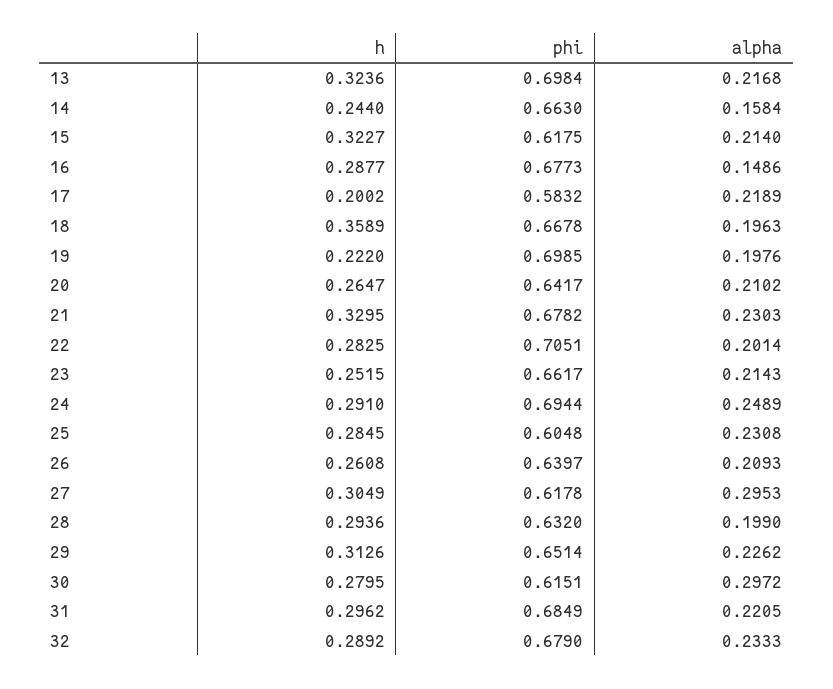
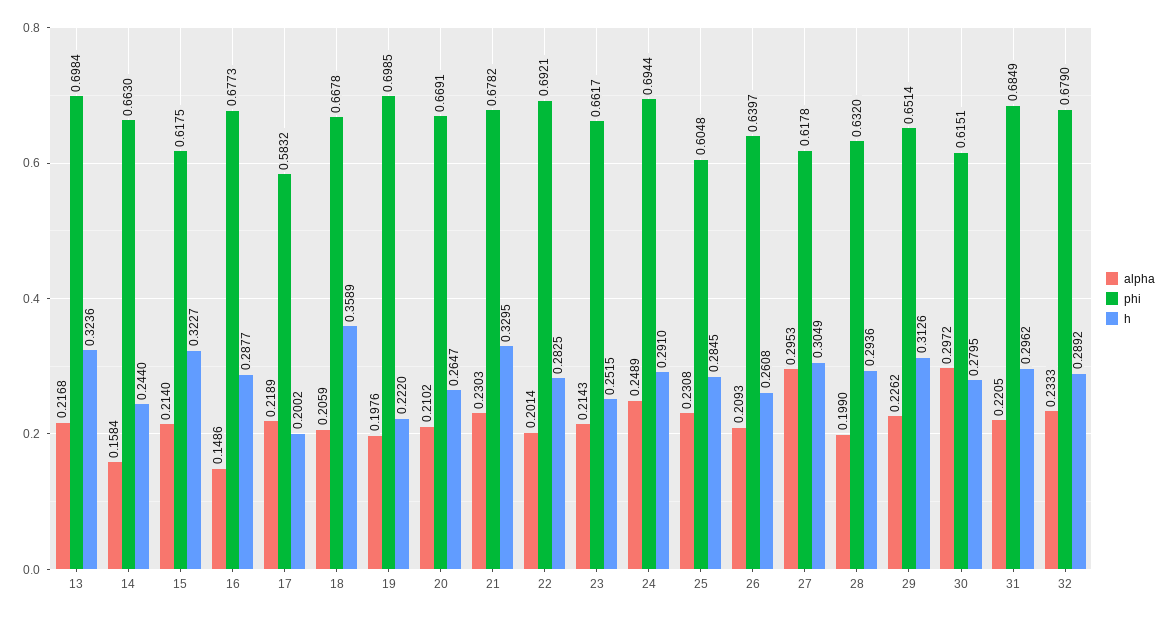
  {
    "h": {
      "13": 0.3236,
      "14": 0.244,
      "15": 0.3227,
      "16": 0.2877,
      "17": 0.2002,
      "18": 0.3589,
      "19": 0.222,
      "20": 0.2647,
      "21": 0.3295,
      "22": 0.2825,
      "23": 0.2515,
      "24": 0.291,
      "25": 0.2845,
      "26": 0.2608,
      "27": 0.3049,
      "28": 0.2936,
      "29": 0.3126,
      "30": 0.2795,
      "31": 0.2962,
      "32": 0.2892
    },
    "phi": {
      "13": 0.6984,
      "14": 0.663,
      "15": 0.6175,
      "16": 0.6773,
      "17": 0.5832,
      "18": 0.6678,
      "19": 0.6985,
-     "20": 0.6417,
+     "20": 0.6691,
      "21": 0.6782,
-     "22": 0.7051,
+     "22": 0.6921,
      "23": 0.6617,
      "24": 0.6944,
      "25": 0.6048,
      "26": 0.6397,
      "27": 0.6178,
      "28": 0.632,
      "29": 0.6514,
      "30": 0.6151,
      "31": 0.6849,
      "32": 0.679
    },
    "alpha": {
      "13": 0.2168,
      "14": 0.1584,
      "15": 0.214,
      "16": 0.1486,
      "17": 0.2189,
-     "18": 0.1963,
+     "18": 0.2059,
      "19": 0.1976,
      "20": 0.2102,
      "21": 0.2303,
      "22": 0.2014,
      "23": 0.2143,
      "24": 0.2489,
      "25": 0.2308,
      "26": 0.2093,
      "27": 0.2953,
      "28": 0.199,
      "29": 0.2262,
      "30": 0.2972,
      "31": 0.2205,
      "32": 0.2333
    }
  }

